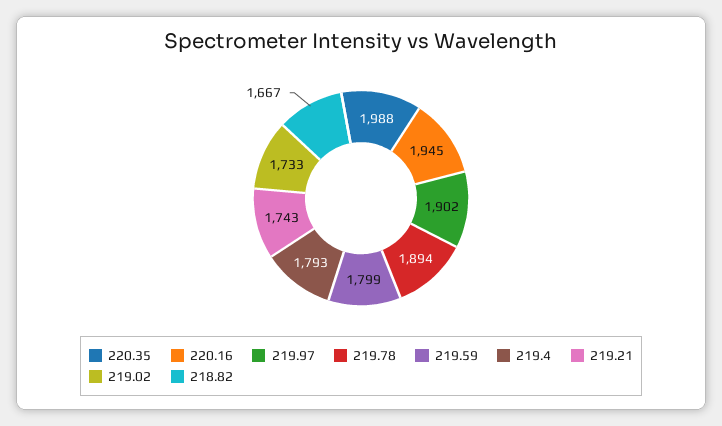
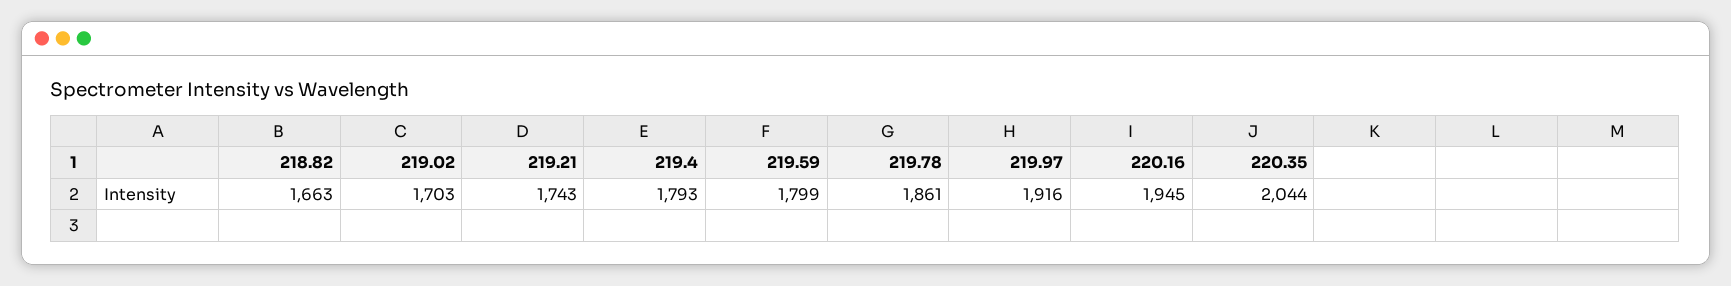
  {
-   "220.35": 1988,
+   "220.35": 2044,
    "220.16": 1945,
-   "219.97": 1902,
+   "219.97": 1916,
-   "219.78": 1894,
+   "219.78": 1861,
    "219.59": 1799,
    "219.4": 1793,
    "219.21": 1743,
-   "219.02": 1733,
+   "219.02": 1703,
-   "218.82": 1667
+   "218.82": 1663
  }

